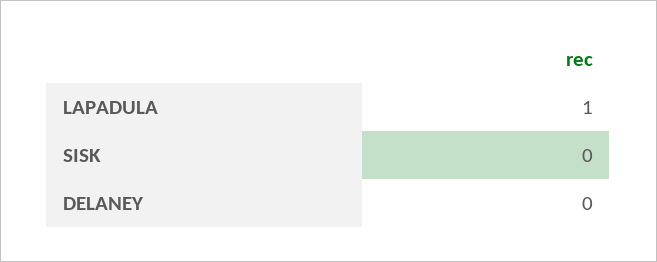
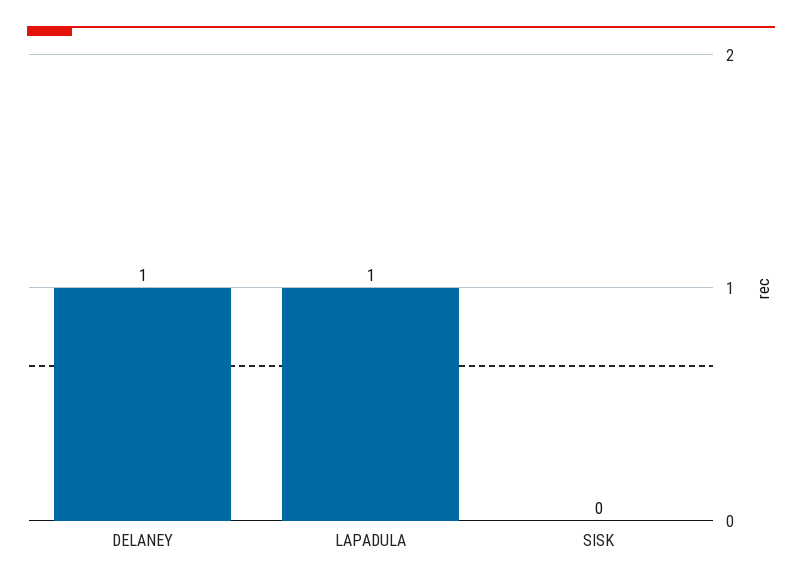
  {
    "LAPADULA": 1,
    "SISK": 0,
-   "DELANEY": 0
+   "DELANEY": 1
  }

